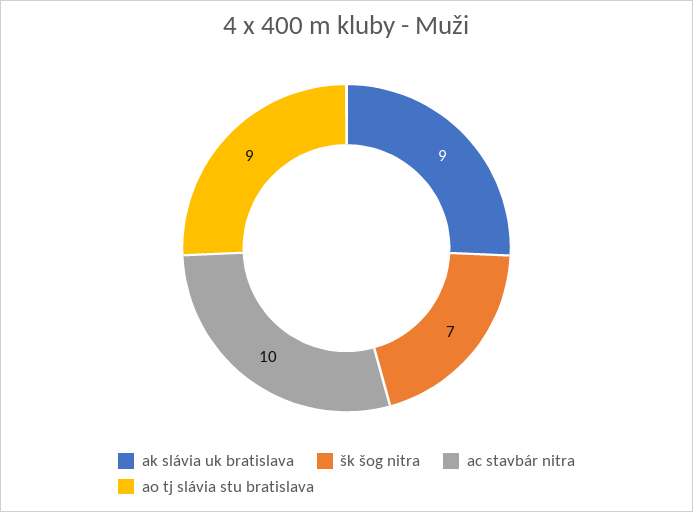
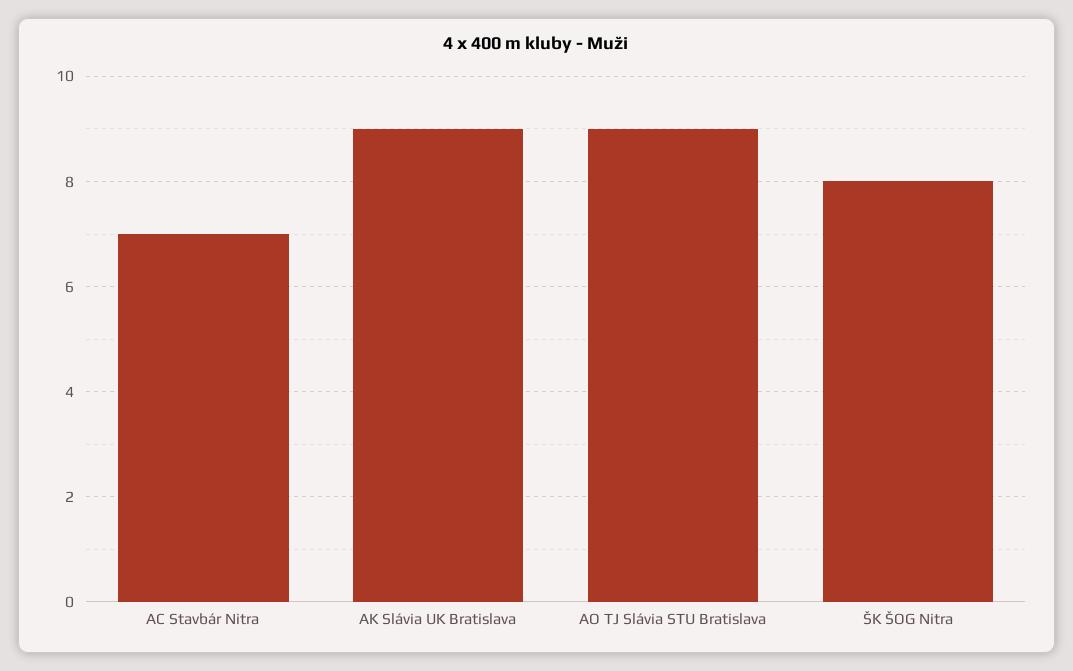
  {
    "ak slávia uk bratislava": 9,
-   "šk šog nitra": 7,
+   "šk šog nitra": 8,
-   "ac stavbár nitra": 10,
+   "ac stavbár nitra": 7,
    "ao tj slávia stu bratislava": 9
  }

